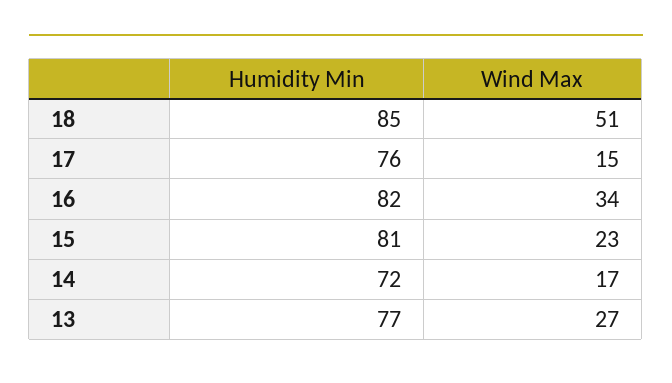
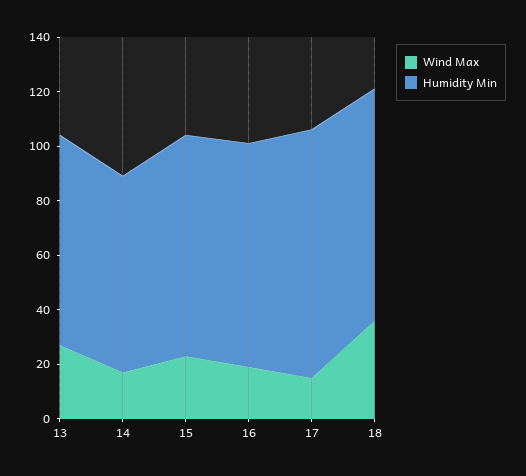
  {
    "Humidity Min": {
      "18": 85,
-     "17": 76,
+     "17": 90,
      "16": 82,
      "15": 81,
      "14": 72,
      "13": 77
    },
    "Wind Max": {
-     "18": 51,
+     "18": 35,
      "17": 15,
-     "16": 34,
+     "16": 20,
      "15": 23,
      "14": 17,
      "13": 27
    }
  }

